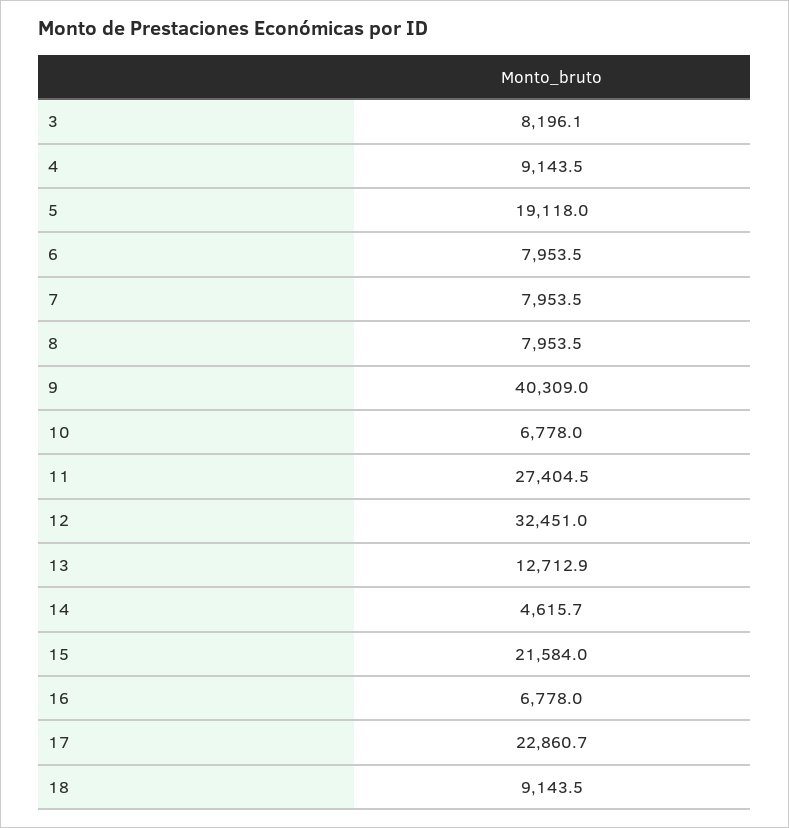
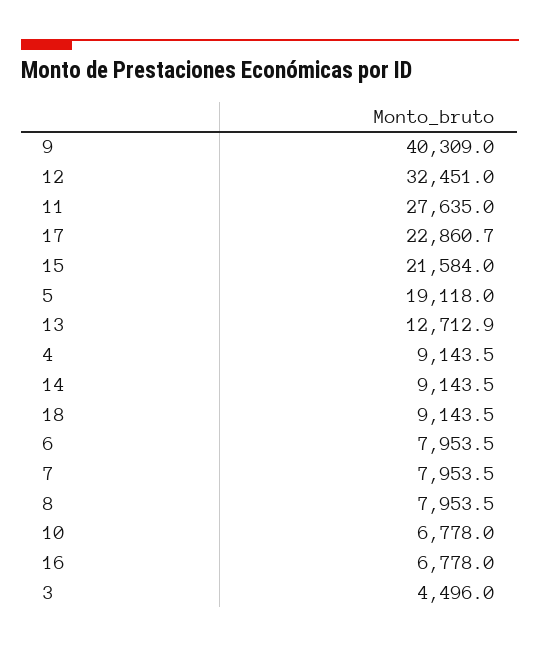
  {
-   "3": 8196.1,
+   "3": 4496,
    "4": 9143.5,
    "5": 19118,
    "6": 7953.5,
    "7": 7953.5,
    "8": 7953.5,
    "9": 40309,
    "10": 6778,
-   "11": 27404.5,
+   "11": 27635,
    "12": 32451,
    "13": 12712.9,
-   "14": 4615.7,
+   "14": 9143.5,
    "15": 21584,
    "16": 6778,
    "17": 22860.7,
    "18": 9143.5
  }

